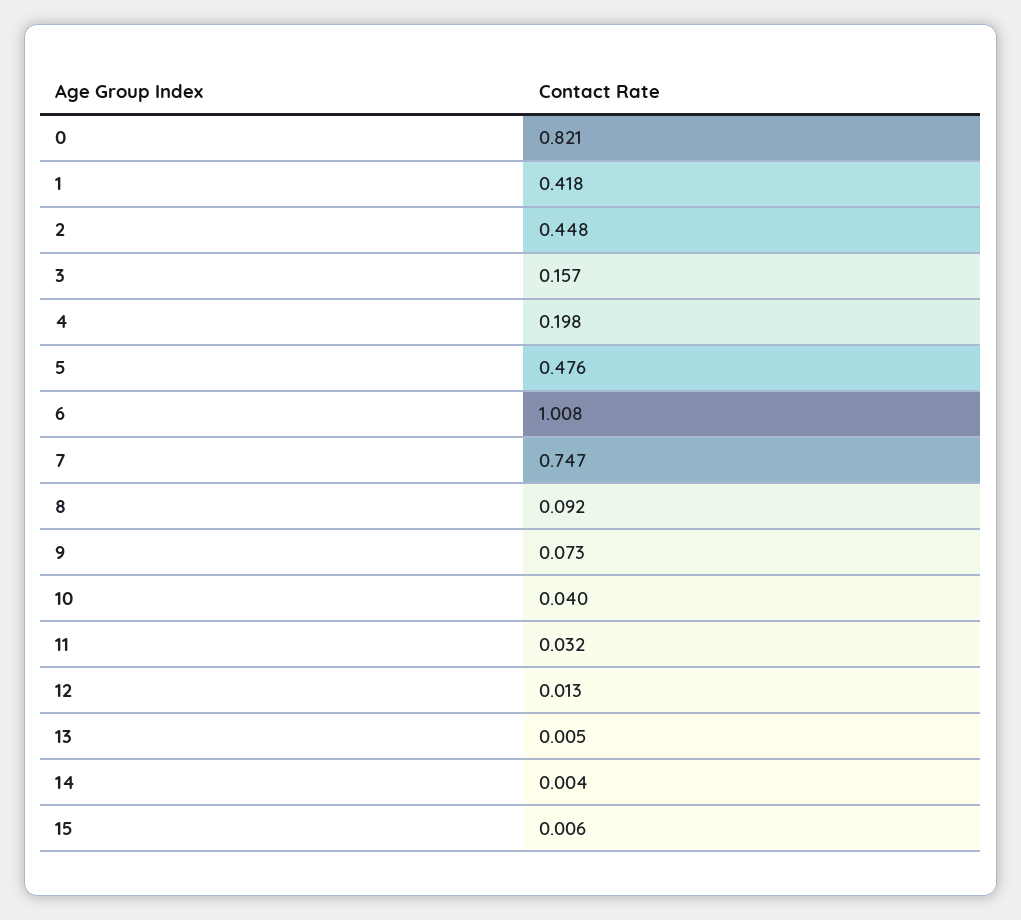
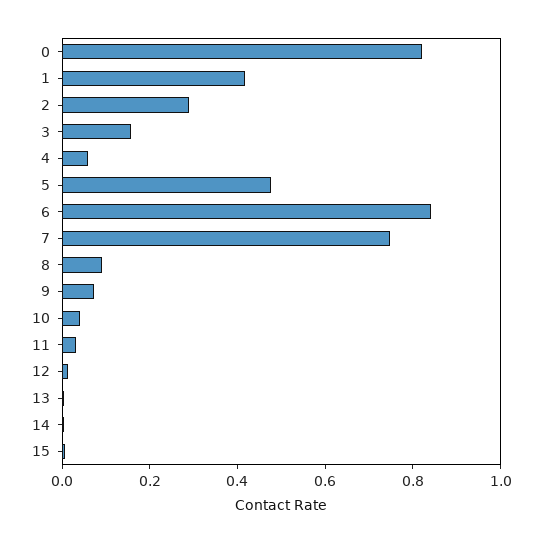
  {
    "0": 0.821,
    "1": 0.418,
-   "2": 0.448,
+   "2": 0.3,
    "3": 0.157,
-   "4": 0.198,
+   "4": 0.05,
    "5": 0.476,
-   "6": 1.008,
+   "6": 0.85,
    "7": 0.747,
    "8": 0.092,
    "9": 0.073,
    "10": 0.04,
    "11": 0.032,
    "12": 0.013,
    "13": 0.005,
    "14": 0.004,
    "15": 0.006
  }

